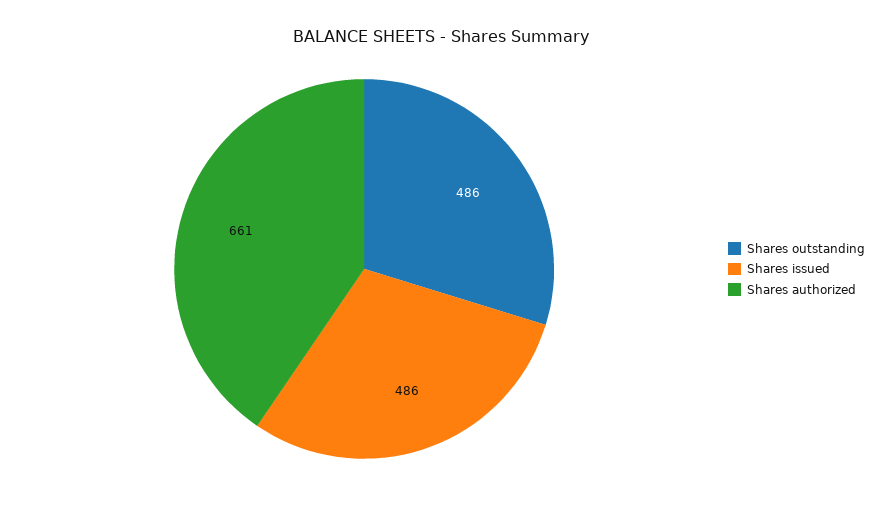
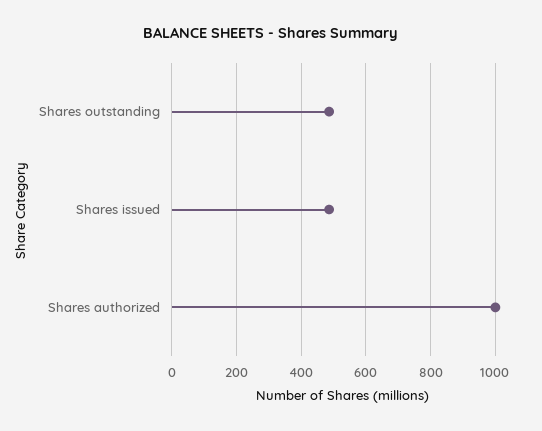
  {
    "Shares outstanding": 486,
    "Shares issued": 486,
-   "Shares authorized": 661
+   "Shares authorized": 1000
  }

